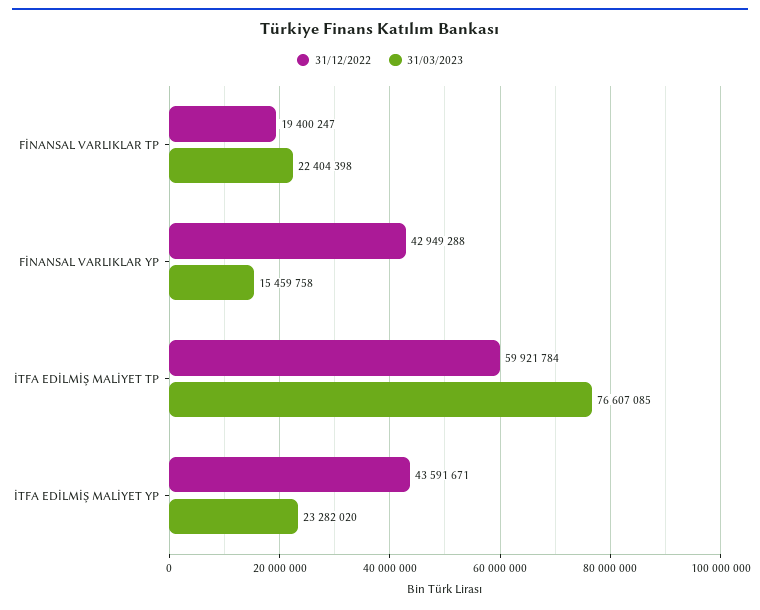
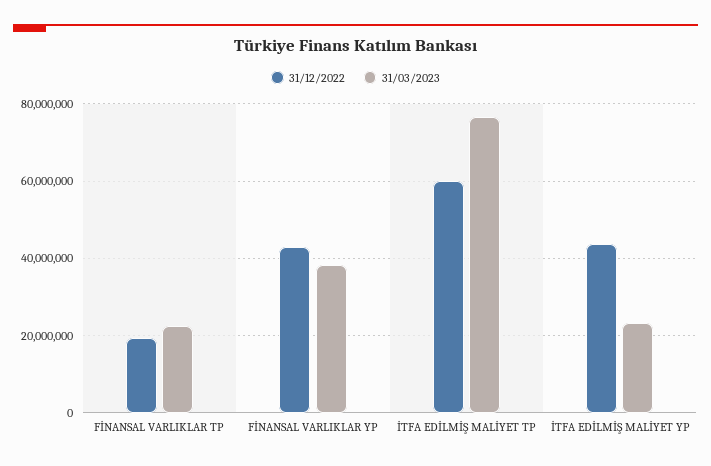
  {
    "31/12/2022": {
      "FİNANSAL VARLIKLAR TP": 19400247,
      "FİNANSAL VARLIKLAR YP": 42949288,
      "İTFA EDİLMİŞ MALİYET TP": 59921784,
      "İTFA EDİLMİŞ MALİYET YP": 43591671
    },
    "31/03/2023": {
      "FİNANSAL VARLIKLAR TP": 22404398,
-     "FİNANSAL VARLIKLAR YP": 15459758,
+     "FİNANSAL VARLIKLAR YP": 38000000,
      "İTFA EDİLMİŞ MALİYET TP": 76607085,
      "İTFA EDİLMİŞ MALİYET YP": 23282020
    }
  }

